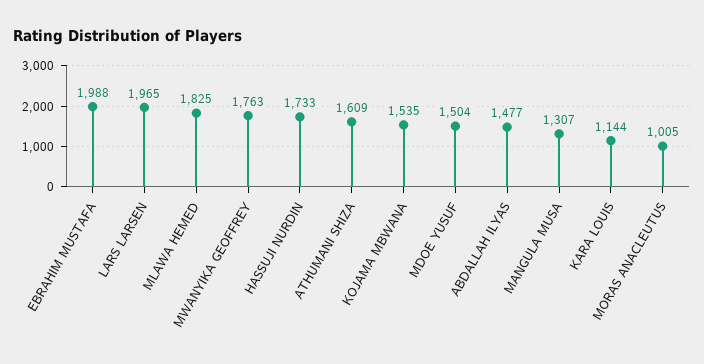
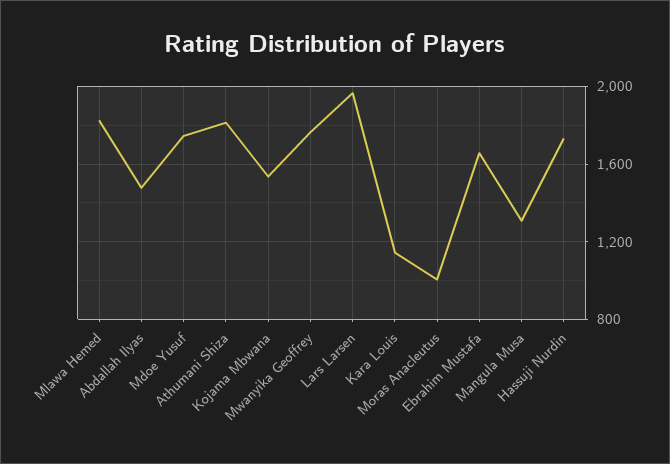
  {
-   "EBRAHIM MUSTAFA": 1988,
+   "EBRAHIM MUSTAFA": 1650,
    "LARS LARSEN": 1965,
    "MLAWA HEMED": 1825,
    "MWANYIKA GEOFFREY": 1763,
    "HASSUJI NURDIN": 1733,
-   "ATHUMANI SHIZA": 1609,
+   "ATHUMANI SHIZA": 1800,
    "KOJAMA MBWANA": 1535,
-   "MDOE YUSUF": 1504,
+   "MDOE YUSUF": 1750,
    "ABDALLAH ILYAS": 1477,
    "MANGULA MUSA": 1307,
    "KARA LOUIS": 1144,
    "MORAS ANACLEUTUS": 1005
  }

